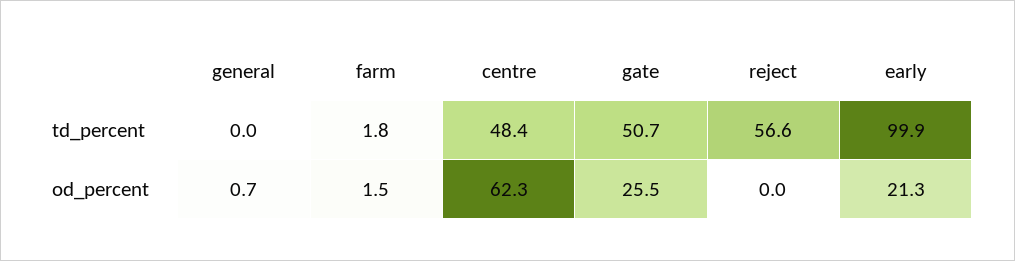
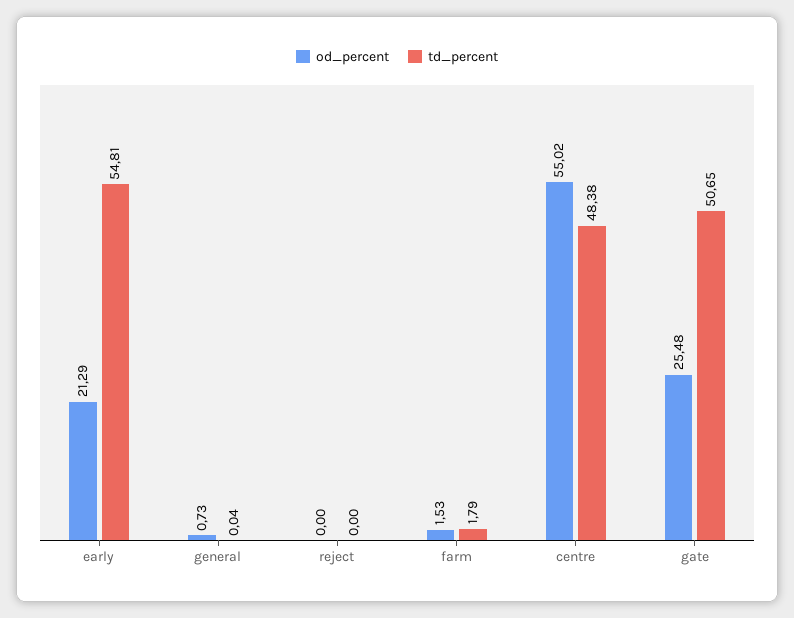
  {
    "td_percent": {
      "general": 0.04,
      "farm": 1.79,
      "centre": 48.38,
      "gate": 50.65,
-     "reject": 56.6,
+     "reject": 0,
-     "early": 99.9
+     "early": 54.81
    },
    "od_percent": {
      "general": 0.73,
      "farm": 1.53,
-     "centre": 62.3,
+     "centre": 55.02,
      "gate": 25.48,
      "reject": 0,
      "early": 21.29
    }
  }

